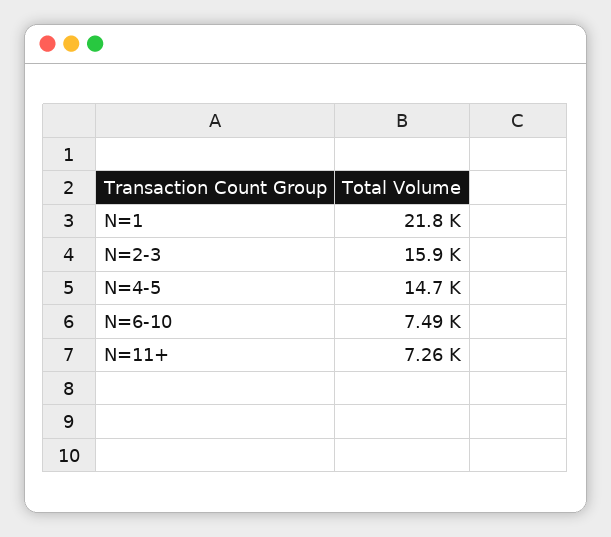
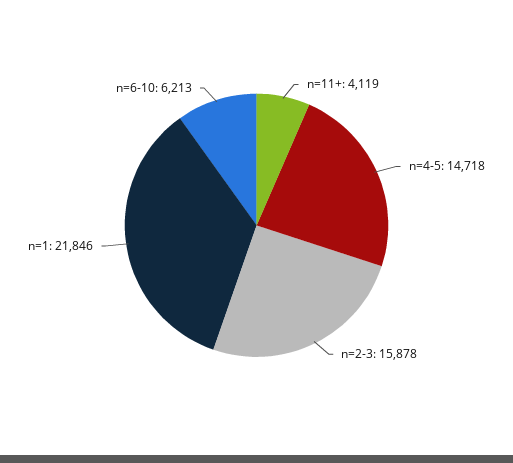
  {
    "N=1": 21846,
    "N=2-3": 15878,
    "N=4-5": 14718,
-   "N=6-10": 7490,
+   "N=6-10": 6213,
-   "N=11+": 7260
+   "N=11+": 4119
  }

